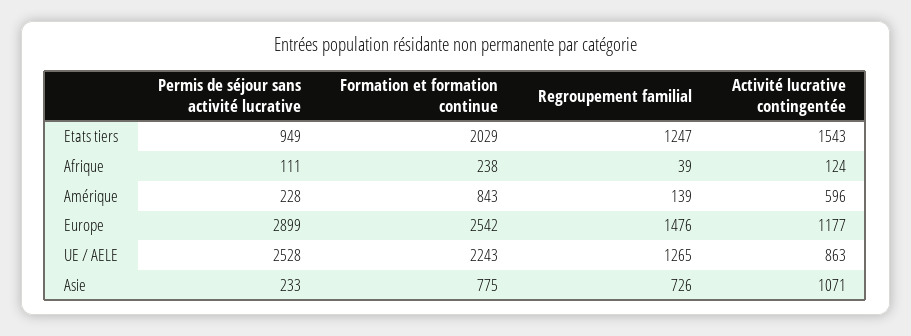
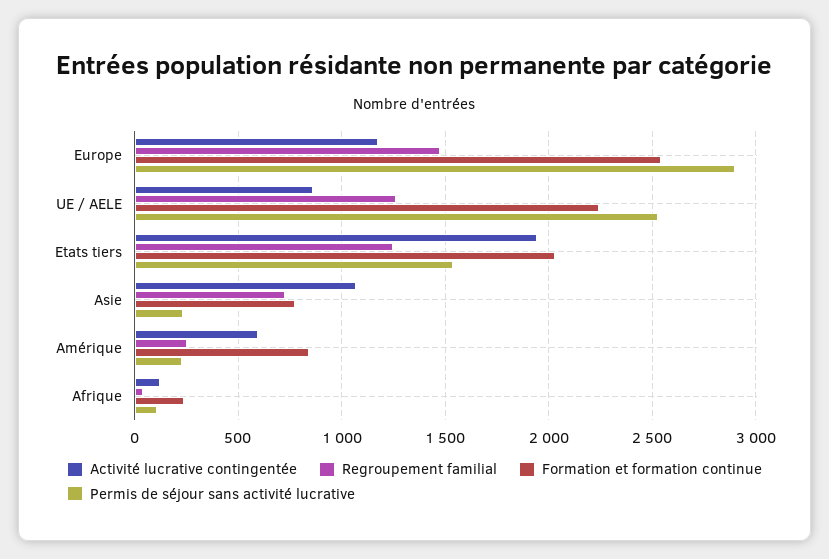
  {
    "Permis de séjour sans activité lucrative": {
-     "Etats tiers": 949,
+     "Etats tiers": 1550,
      "Afrique": 111,
      "Amérique": 228,
      "Europe": 2899,
      "UE / AELE": 2528,
      "Asie": 233
    },
    "Formation et formation continue": {
      "Etats tiers": 2029,
      "Afrique": 238,
      "Amérique": 843,
      "Europe": 2542,
      "UE / AELE": 2243,
      "Asie": 775
    },
    "Regroupement familial": {
      "Etats tiers": 1247,
      "Afrique": 39,
-     "Amérique": 139,
+     "Amérique": 250,
      "Europe": 1476,
      "UE / AELE": 1265,
      "Asie": 726
    },
    "Activité lucrative contingentée": {
-     "Etats tiers": 1543,
+     "Etats tiers": 1950,
      "Afrique": 124,
      "Amérique": 596,
      "Europe": 1177,
      "UE / AELE": 863,
      "Asie": 1071
    }
  }

